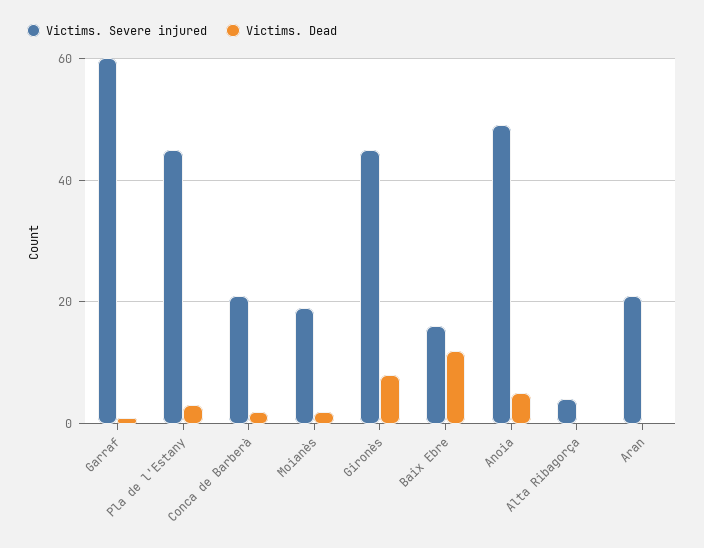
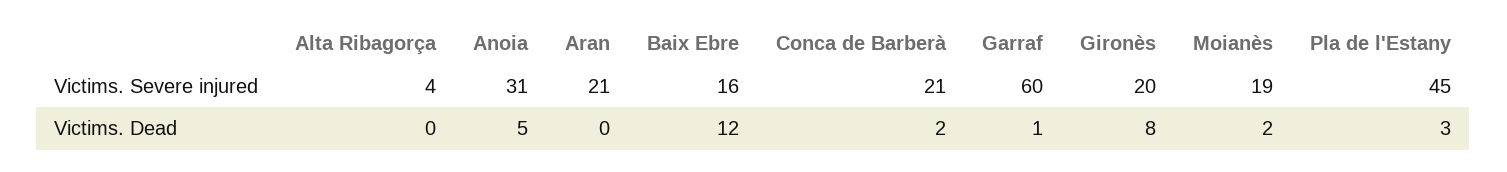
  {
    "Victims. Severe injured": {
      "Garraf": 60,
      "Pla de l'Estany": 45,
      "Conca de Barberà": 21,
      "Moianès": 19,
-     "Gironès": 45,
+     "Gironès": 20,
      "Baix Ebre": 16,
-     "Anoia": 50,
+     "Anoia": 31,
      "Alta Ribagorça": 4,
      "Aran": 21
    },
    "Victims. Dead": {
      "Garraf": 1,
      "Pla de l'Estany": 3,
      "Conca de Barberà": 2,
      "Moianès": 2,
      "Gironès": 8,
      "Baix Ebre": 12,
      "Anoia": 5,
      "Alta Ribagorça": 0,
      "Aran": 0
    }
  }

